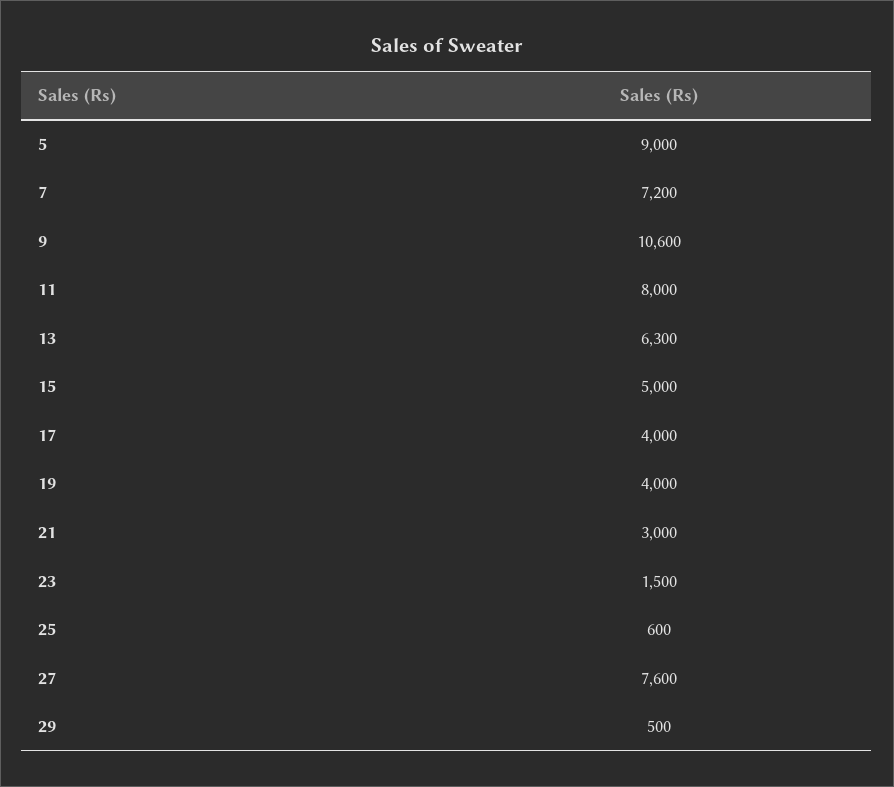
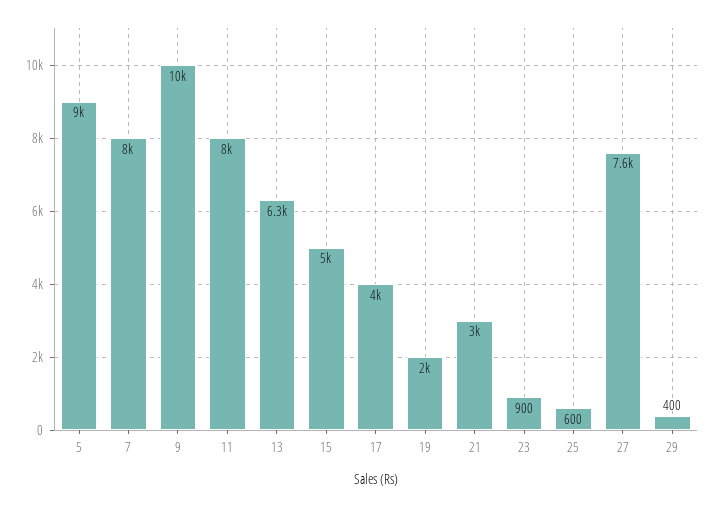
  {
    "5": 9000,
-   "7": 7200,
+   "7": 8000,
-   "9": 10600,
+   "9": 10000,
    "11": 8000,
    "13": 6300,
    "15": 5000,
    "17": 4000,
-   "19": 4000,
+   "19": 2000,
    "21": 3000,
-   "23": 1500,
+   "23": 900,
    "25": 600,
    "27": 7600,
-   "29": 500
+   "29": 400
  }

